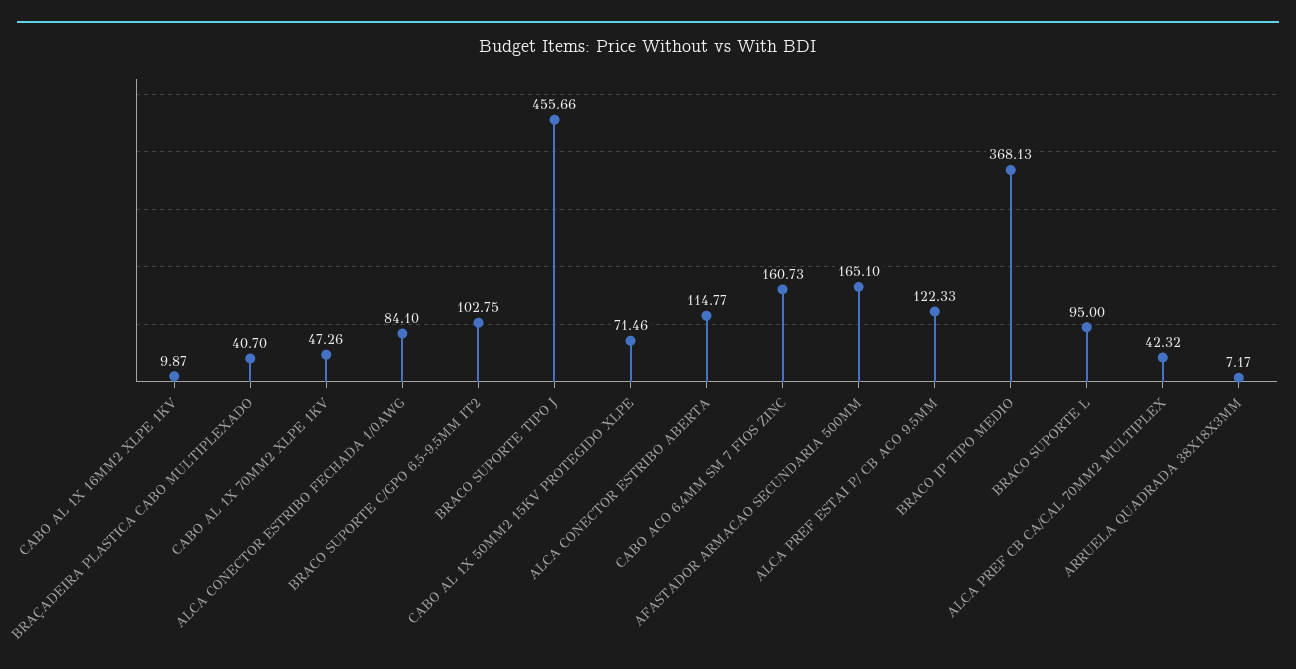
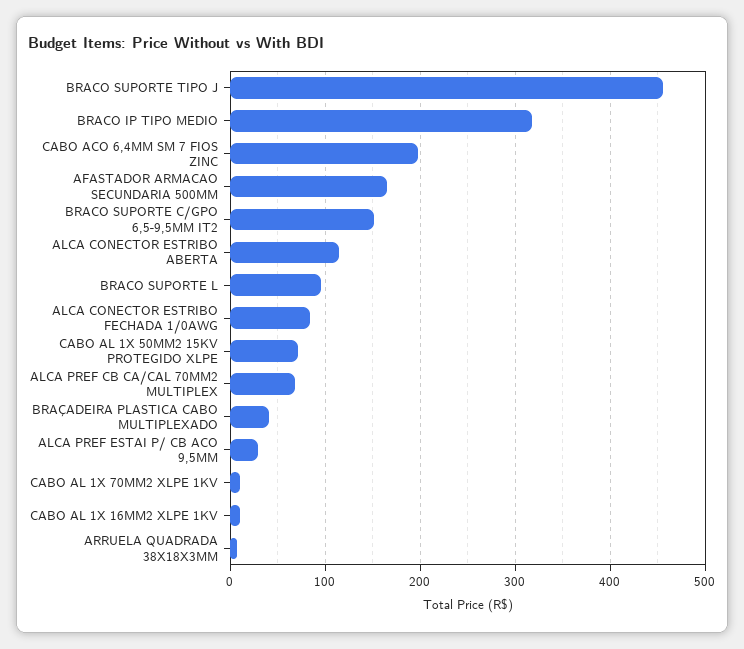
  {
    "CABO AL 1X 16MM2 XLPE 1KV": 9.87,
    "BRAÇADEIRA PLASTICA CABO MULTIPLEXADO": 40.7,
-   "CABO AL 1X 70MM2 XLPE 1KV": 47.26,
+   "CABO AL 1X 70MM2 XLPE 1KV": 10,
    "ALCA CONECTOR ESTRIBO FECHADA 1/0AWG": 84.1,
-   "BRACO SUPORTE C/GPO 6,5-9,5MM IT2": 102.75,
+   "BRACO SUPORTE C/GPO 6,5-9,5MM IT2": 150,
    "BRACO SUPORTE TIPO J": 455.66,
    "CABO AL 1X 50MM2 15KV PROTEGIDO XLPE": 71.46,
    "ALCA CONECTOR ESTRIBO ABERTA": 114.77,
-   "CABO ACO 6,4MM SM 7 FIOS ZINC": 160.73,
+   "CABO ACO 6,4MM SM 7 FIOS ZINC": 200,
    "AFASTADOR ARMACAO SECUNDARIA 500MM": 165.1,
-   "ALCA PREF ESTAI P/ CB ACO 9,5MM": 122.33,
+   "ALCA PREF ESTAI P/ CB ACO 9,5MM": 30,
-   "BRACO IP TIPO MEDIO": 368.13,
+   "BRACO IP TIPO MEDIO": 320,
    "BRACO SUPORTE L": 95,
-   "ALCA PREF CB CA/CAL 70MM2 MULTIPLEX": 42.32,
+   "ALCA PREF CB CA/CAL 70MM2 MULTIPLEX": 70,
    "ARRUELA QUADRADA 38X18X3MM": 7.17
  }

